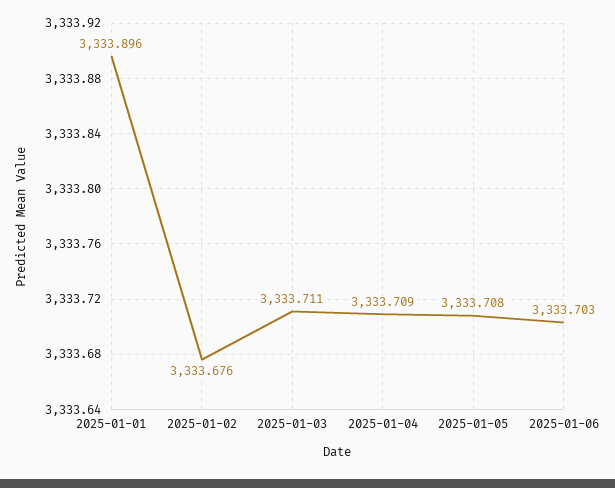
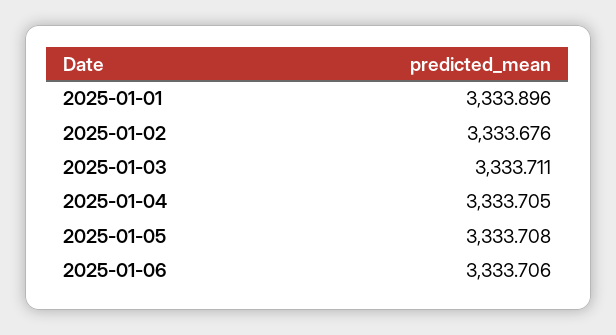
  {
    "2025-01-01": 3333.896,
    "2025-01-02": 3333.676,
    "2025-01-03": 3333.711,
-   "2025-01-04": 3333.709,
+   "2025-01-04": 3333.705,
    "2025-01-05": 3333.708,
-   "2025-01-06": 3333.703
+   "2025-01-06": 3333.706
  }

